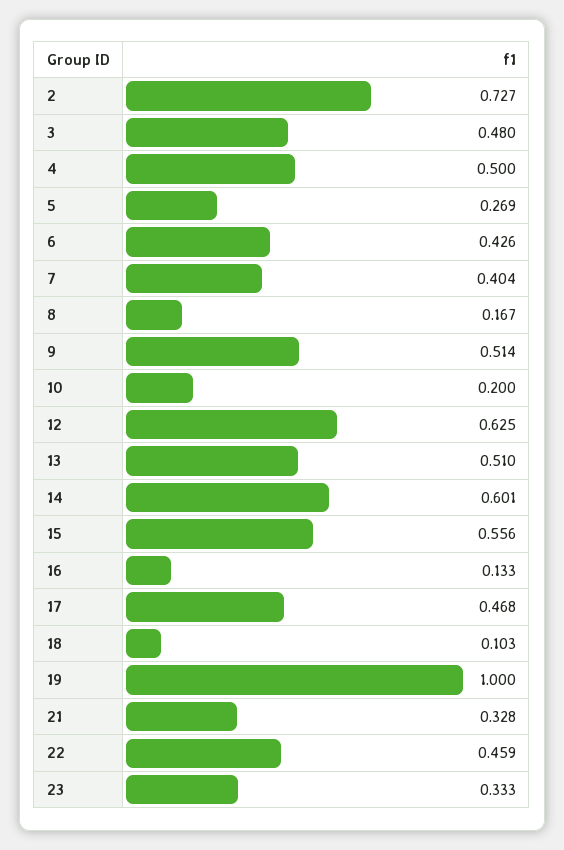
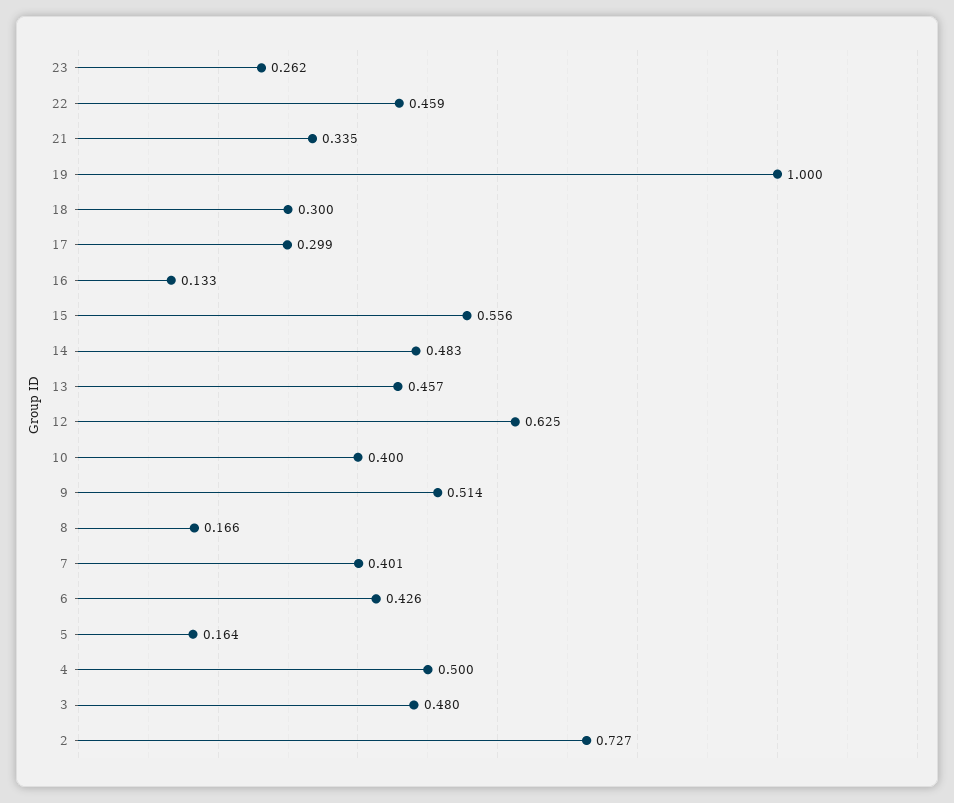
  {
    "2": 0.727,
    "3": 0.48,
    "4": 0.5,
-   "5": 0.269,
+   "5": 0.164,
    "6": 0.426,
-   "7": 0.404,
+   "7": 0.401,
-   "8": 0.167,
+   "8": 0.166,
    "9": 0.514,
-   "10": 0.2,
+   "10": 0.4,
    "12": 0.625,
-   "13": 0.51,
+   "13": 0.457,
-   "14": 0.601,
+   "14": 0.483,
    "15": 0.556,
    "16": 0.133,
-   "17": 0.468,
+   "17": 0.299,
-   "18": 0.103,
+   "18": 0.3,
    "19": 1,
-   "21": 0.328,
+   "21": 0.335,
    "22": 0.459,
-   "23": 0.333
+   "23": 0.262
  }

